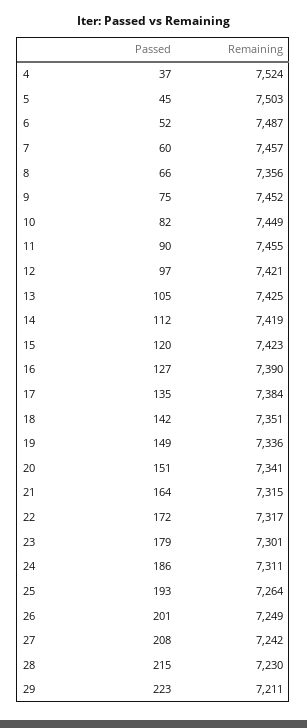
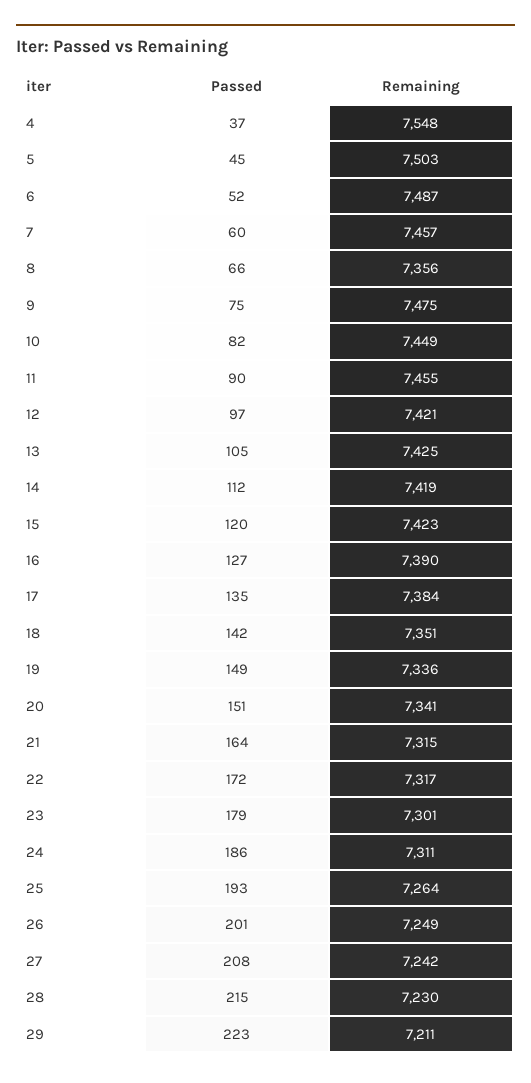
  {
    "Passed": {
      "4": 37,
      "5": 45,
      "6": 52,
      "7": 60,
      "8": 66,
      "9": 75,
      "10": 82,
      "11": 90,
      "12": 97,
      "13": 105,
      "14": 112,
      "15": 120,
      "16": 127,
      "17": 135,
      "18": 142,
      "19": 149,
      "20": 151,
      "21": 164,
      "22": 172,
      "23": 179,
      "24": 186,
      "25": 193,
      "26": 201,
      "27": 208,
      "28": 215,
      "29": 223
    },
    "Remaining": {
-     "4": 7524,
+     "4": 7548,
      "5": 7503,
      "6": 7487,
      "7": 7457,
      "8": 7356,
-     "9": 7452,
+     "9": 7475,
      "10": 7449,
      "11": 7455,
      "12": 7421,
      "13": 7425,
      "14": 7419,
      "15": 7423,
      "16": 7390,
      "17": 7384,
      "18": 7351,
      "19": 7336,
      "20": 7341,
      "21": 7315,
      "22": 7317,
      "23": 7301,
      "24": 7311,
      "25": 7264,
      "26": 7249,
      "27": 7242,
      "28": 7230,
      "29": 7211
    }
  }

